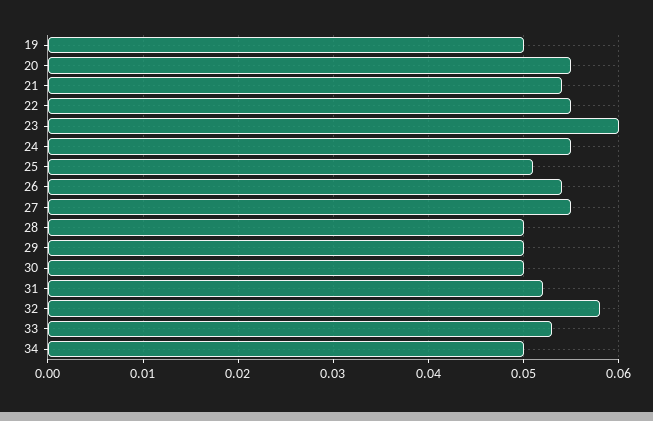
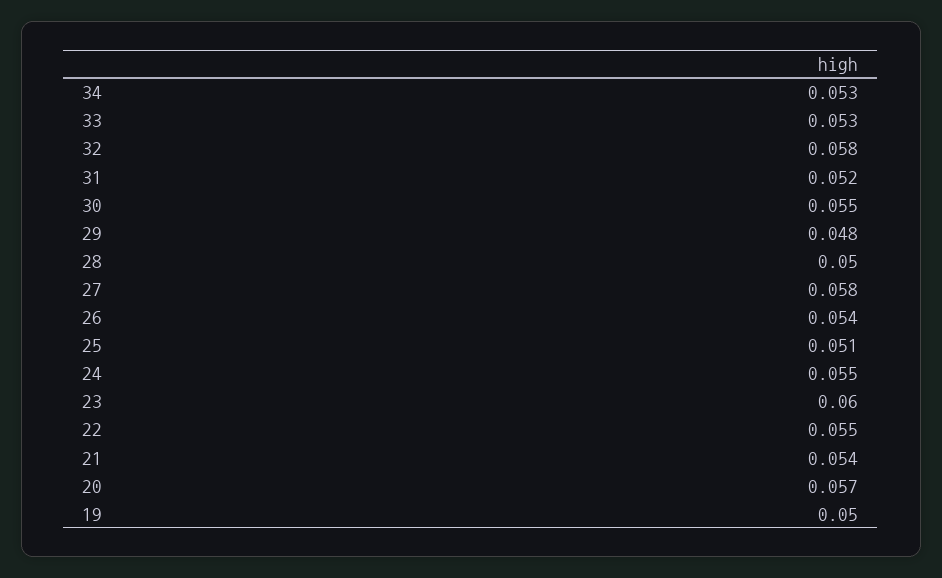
  {
    "19": 0.05,
-   "20": 0.055,
+   "20": 0.057,
    "21": 0.054,
    "22": 0.055,
    "23": 0.06,
    "24": 0.055,
    "25": 0.051,
    "26": 0.054,
-   "27": 0.055,
+   "27": 0.058,
    "28": 0.05,
-   "29": 0.05,
+   "29": 0.048,
-   "30": 0.05,
+   "30": 0.055,
    "31": 0.052,
    "32": 0.058,
    "33": 0.053,
-   "34": 0.05
+   "34": 0.053
  }

